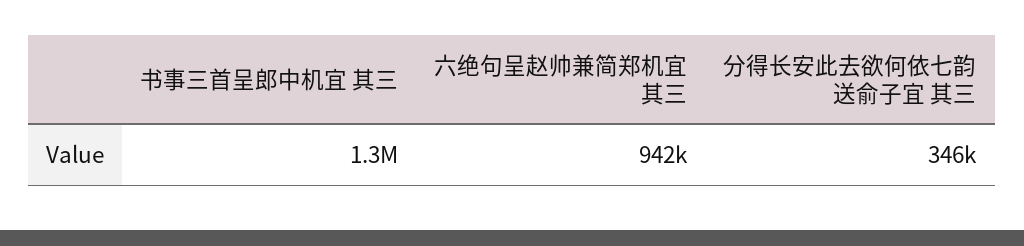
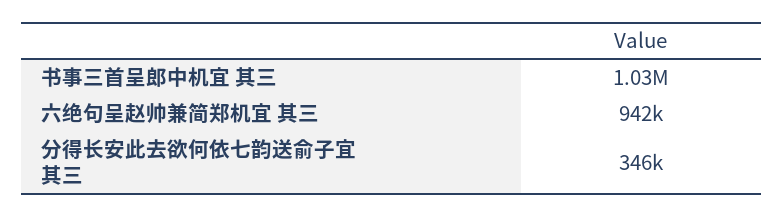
  {
-   "书事三首呈郎中机宜 其三": 1300000,
+   "书事三首呈郎中机宜 其三": 1030000,
    "六绝句呈赵帅兼简郑机宜 其三": 942000,
    "分得长安此去欲何依七韵送俞子宜 其三": 346000
  }

